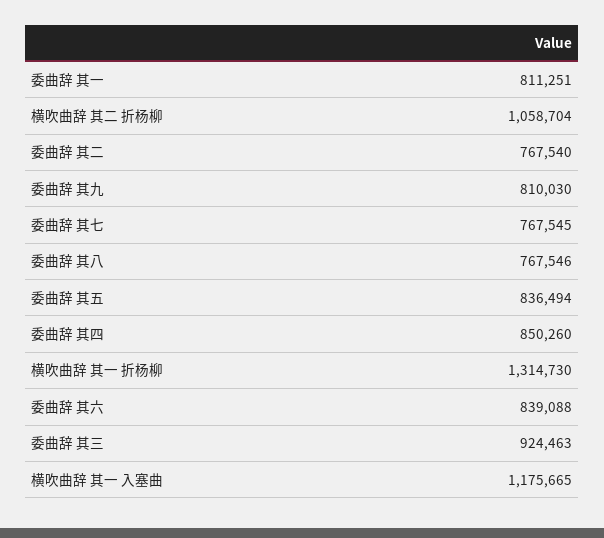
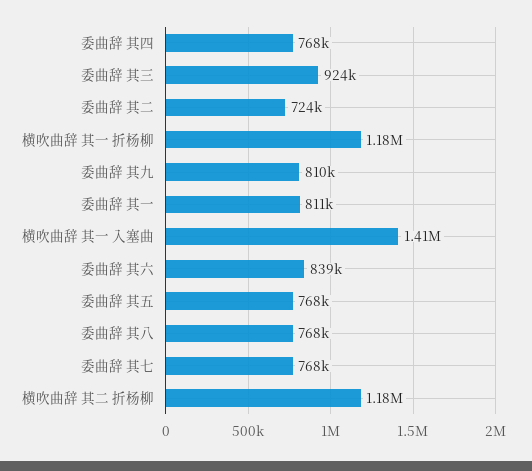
  {
    "委曲辞 其一": 811251,
-   "横吹曲辞 其二 折杨柳": 1058704,
+   "横吹曲辞 其二 折杨柳": 1180000,
-   "委曲辞 其二": 767540,
+   "委曲辞 其二": 724000,
    "委曲辞 其九": 810030,
    "委曲辞 其七": 767545,
    "委曲辞 其八": 767546,
-   "委曲辞 其五": 836494,
+   "委曲辞 其五": 768000,
-   "委曲辞 其四": 850260,
+   "委曲辞 其四": 768000,
-   "横吹曲辞 其一 折杨柳": 1314730,
+   "横吹曲辞 其一 折杨柳": 1180000,
    "委曲辞 其六": 839088,
    "委曲辞 其三": 924463,
-   "横吹曲辞 其一 入塞曲": 1175665
+   "横吹曲辞 其一 入塞曲": 1410000
  }

